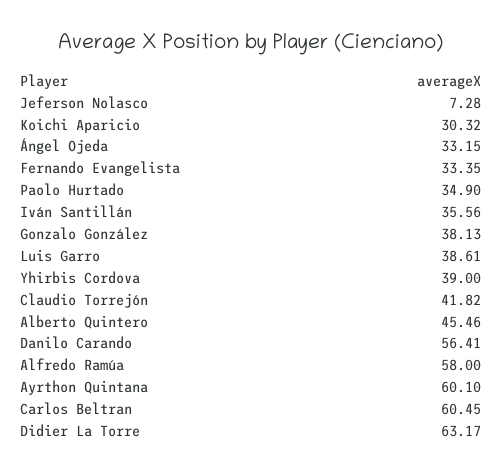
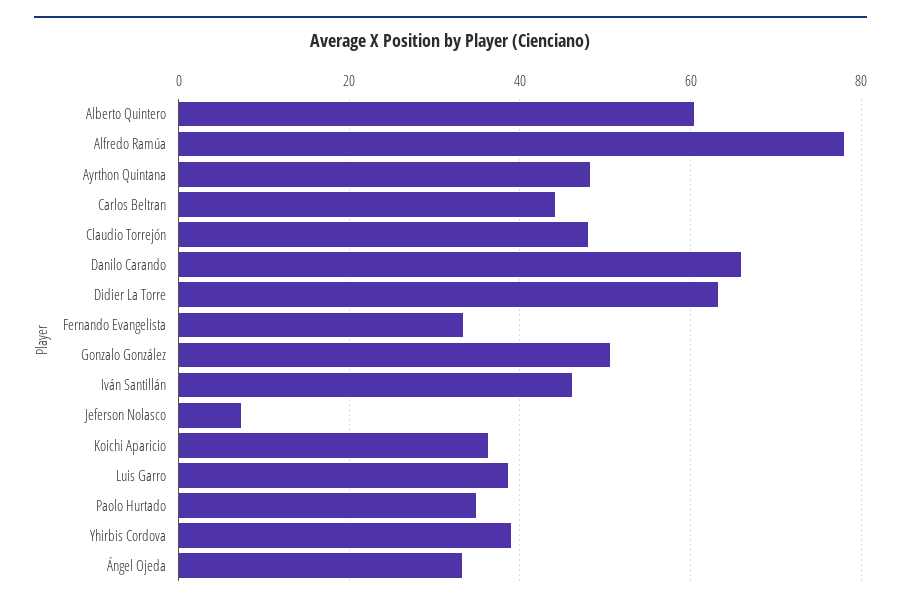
  {
    "Jeferson Nolasco": 7.28,
-   "Koichi Aparicio": 30.32,
+   "Koichi Aparicio": 36,
    "Ángel Ojeda": 33.15,
    "Fernando Evangelista": 33.35,
    "Paolo Hurtado": 34.9,
-   "Iván Santillán": 35.56,
+   "Iván Santillán": 46,
-   "Gonzalo González": 38.13,
+   "Gonzalo González": 50,
    "Luis Garro": 38.61,
    "Yhirbis Cordova": 39,
-   "Claudio Torrejón": 41.82,
+   "Claudio Torrejón": 48,
-   "Alberto Quintero": 45.46,
+   "Alberto Quintero": 60,
-   "Danilo Carando": 56.41,
+   "Danilo Carando": 66,
-   "Alfredo Ramúa": 58,
+   "Alfredo Ramúa": 78,
-   "Ayrthon Quintana": 60.1,
+   "Ayrthon Quintana": 48,
-   "Carlos Beltran": 60.45,
+   "Carlos Beltran": 44,
    "Didier La Torre": 63.17
  }

